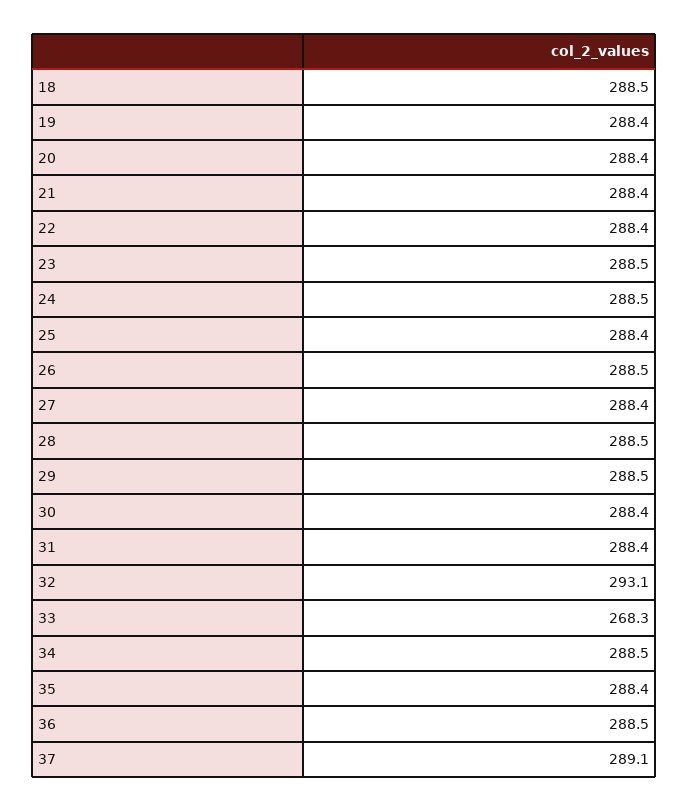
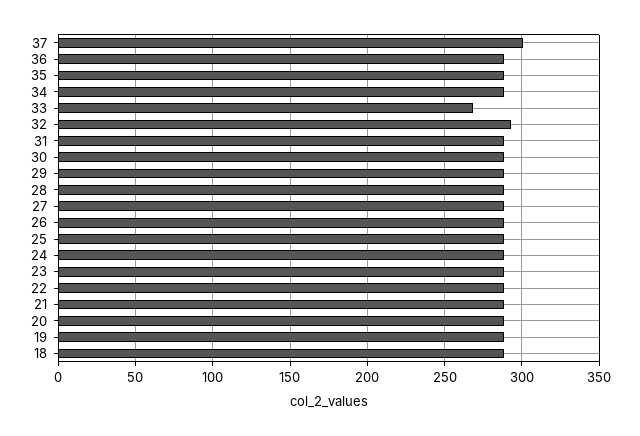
  {
    "18": 288.5,
    "19": 288.4,
    "20": 288.4,
    "21": 288.4,
    "22": 288.4,
    "23": 288.5,
    "24": 288.5,
    "25": 288.4,
    "26": 288.5,
    "27": 288.4,
    "28": 288.5,
    "29": 288.5,
    "30": 288.4,
    "31": 288.4,
    "32": 293.1,
    "33": 268.3,
    "34": 288.5,
    "35": 288.4,
    "36": 288.5,
-   "37": 289.1
+   "37": 300
  }

